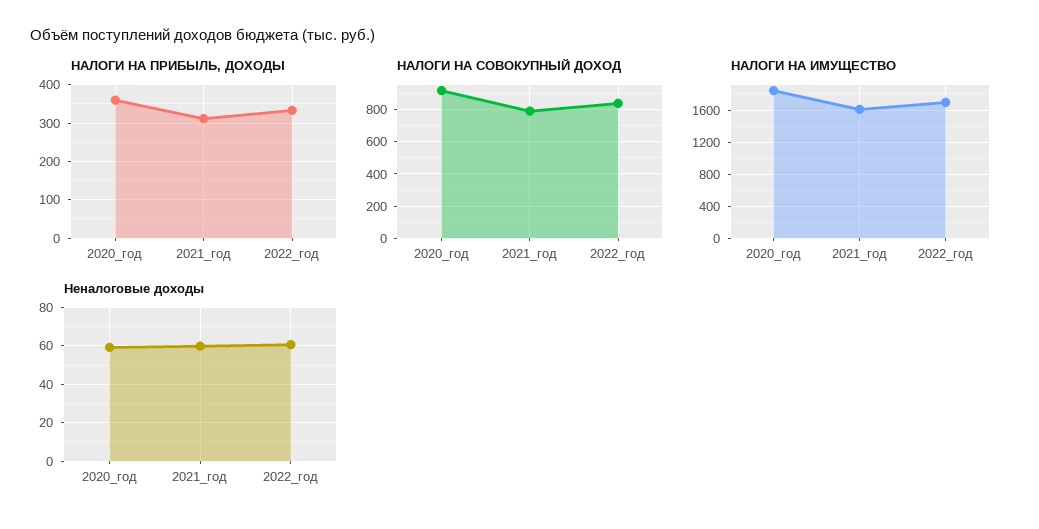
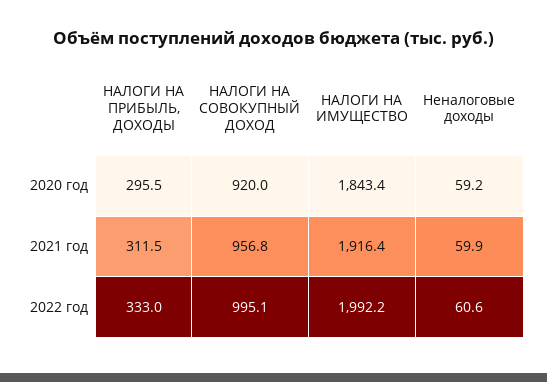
  {
    "НАЛОГИ НА ПРИБЫЛЬ, ДОХОДЫ": {
-     "2020_год": 360,
+     "2020_год": 295.5,
      "2021_год": 311.5,
      "2022_год": 333
    },
    "НАЛОГИ НА СОВОКУПНЫЙ ДОХОД": {
      "2020_год": 920,
-     "2021_год": 800,
+     "2021_год": 956.8,
-     "2022_год": 850
+     "2022_год": 995.1
    },
    "НАЛОГИ НА ИМУЩЕСТВО": {
      "2020_год": 1843.4,
-     "2021_год": 1600,
+     "2021_год": 1916.4,
-     "2022_год": 1700
+     "2022_год": 1992.2
    },
    "Неналоговые доходы": {
      "2020_год": 59.2,
      "2021_год": 59.9,
      "2022_год": 60.6
    }
  }

